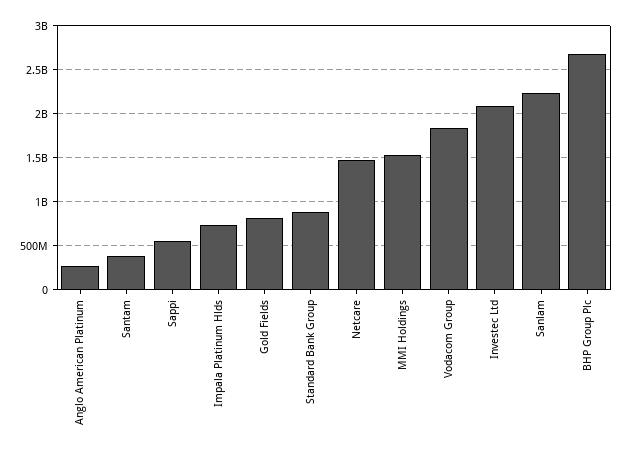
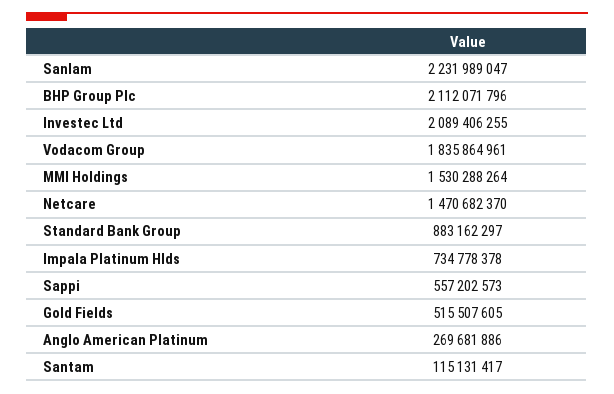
  {
    "Anglo American Platinum": 269681886,
-   "Santam": 400000000,
+   "Santam": 115131417,
    "Sappi": 557202573,
    "Impala Platinum Hlds": 734778378,
-   "Gold Fields": 800000000,
+   "Gold Fields": 515507605,
    "Standard Bank Group": 883162297,
    "Netcare": 1470682370,
    "MMI Holdings": 1530288264,
    "Vodacom Group": 1835864961,
    "Investec Ltd": 2089406255,
    "Sanlam": 2231989047,
-   "BHP Group Plc": 2700000000
+   "BHP Group Plc": 2112071796
  }

